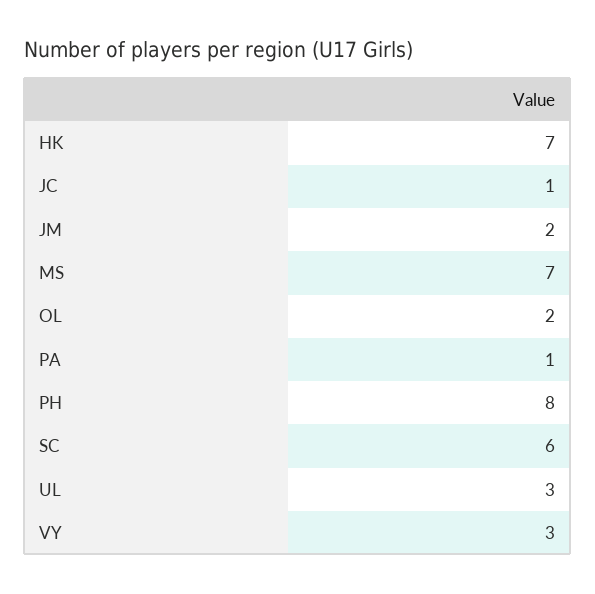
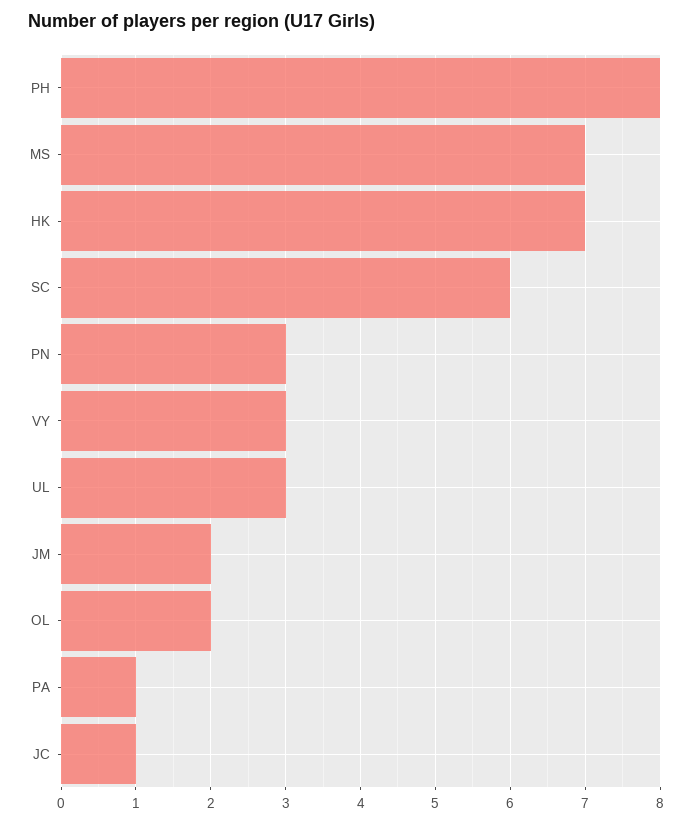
  {
    "HK": 7,
    "JC": 1,
    "JM": 2,
    "MS": 7,
    "OL": 2,
    "PA": 1,
    "PH": 8,
    "SC": 6,
    "UL": 3,
-   "VY": 3
+   "VY": 3,
+   "PN": 3
  }

